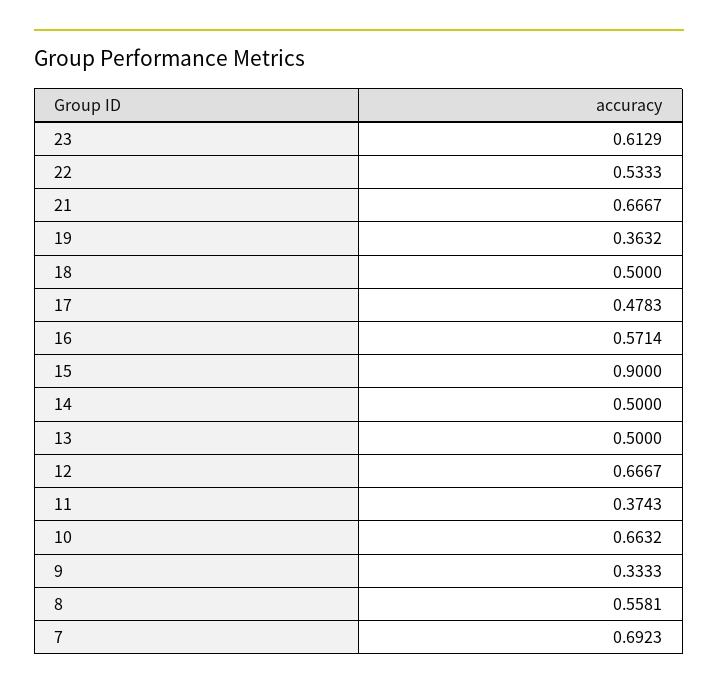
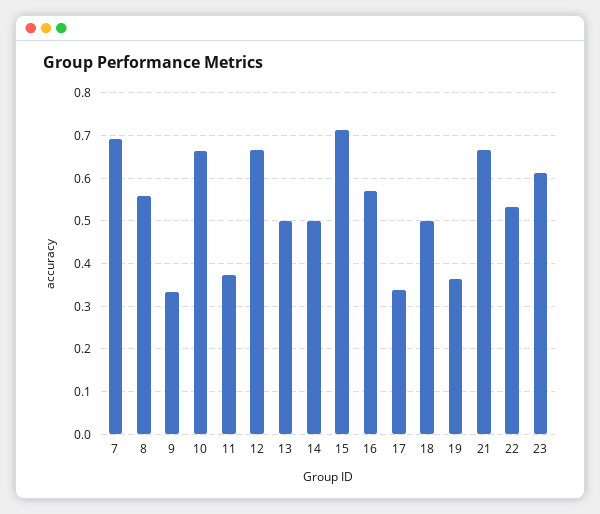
  {
    "23": 0.6129,
    "22": 0.5333,
    "21": 0.6667,
    "19": 0.3632,
    "18": 0.5,
-   "17": 0.4783,
+   "17": 0.34,
    "16": 0.5714,
-   "15": 0.9,
+   "15": 0.72,
    "14": 0.5,
    "13": 0.5,
    "12": 0.6667,
    "11": 0.3743,
    "10": 0.6632,
    "9": 0.3333,
    "8": 0.5581,
    "7": 0.6923
  }

